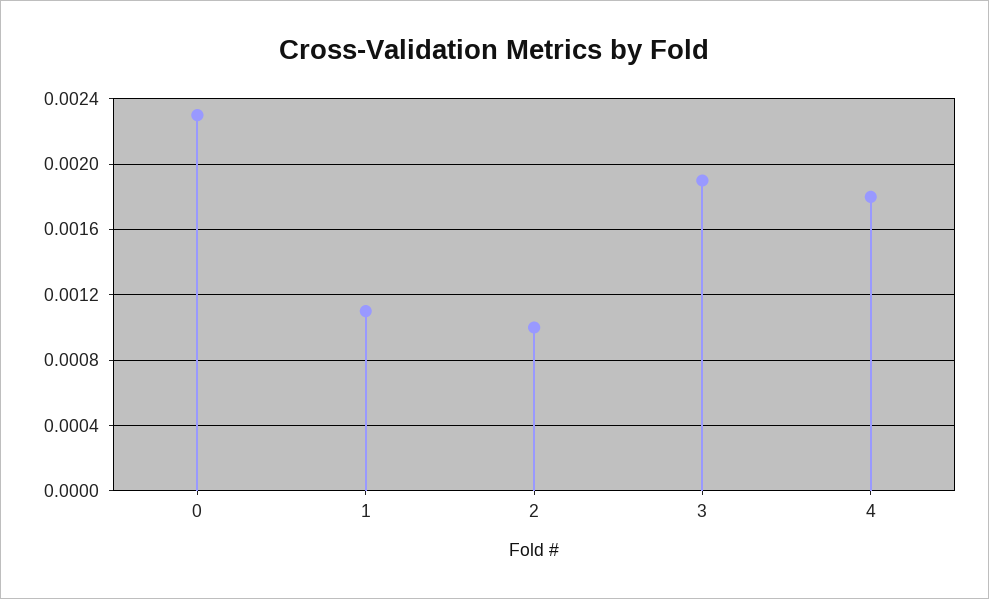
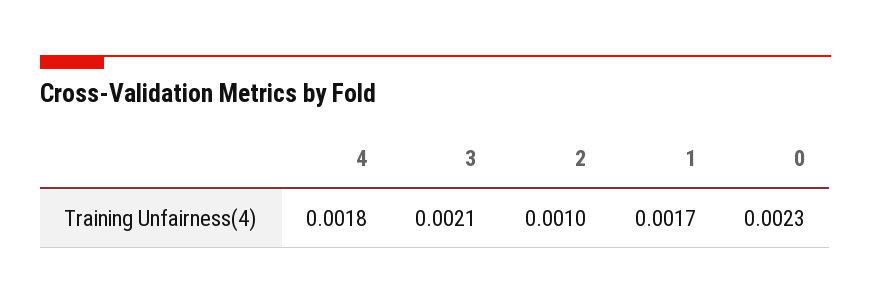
  {
    "0": 0.0023,
-   "1": 0.0011,
+   "1": 0.0017,
    "2": 0.001,
-   "3": 0.0019,
+   "3": 0.0021,
    "4": 0.0018
  }

